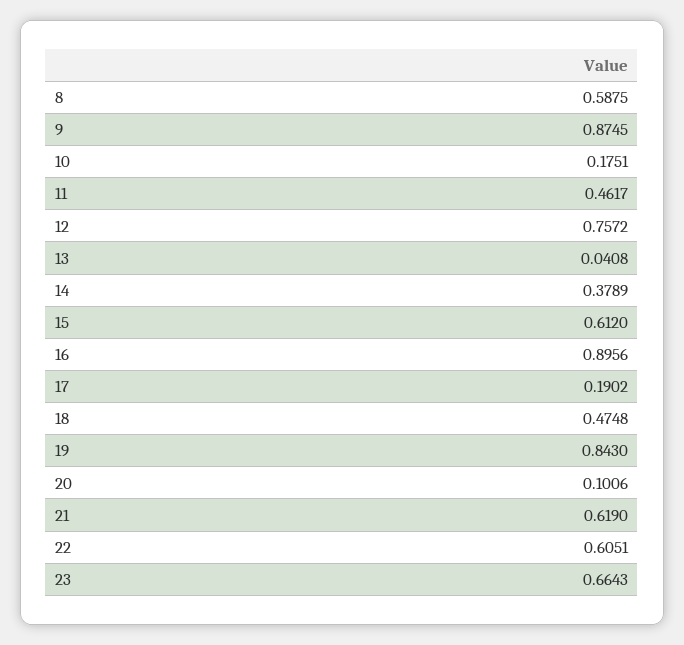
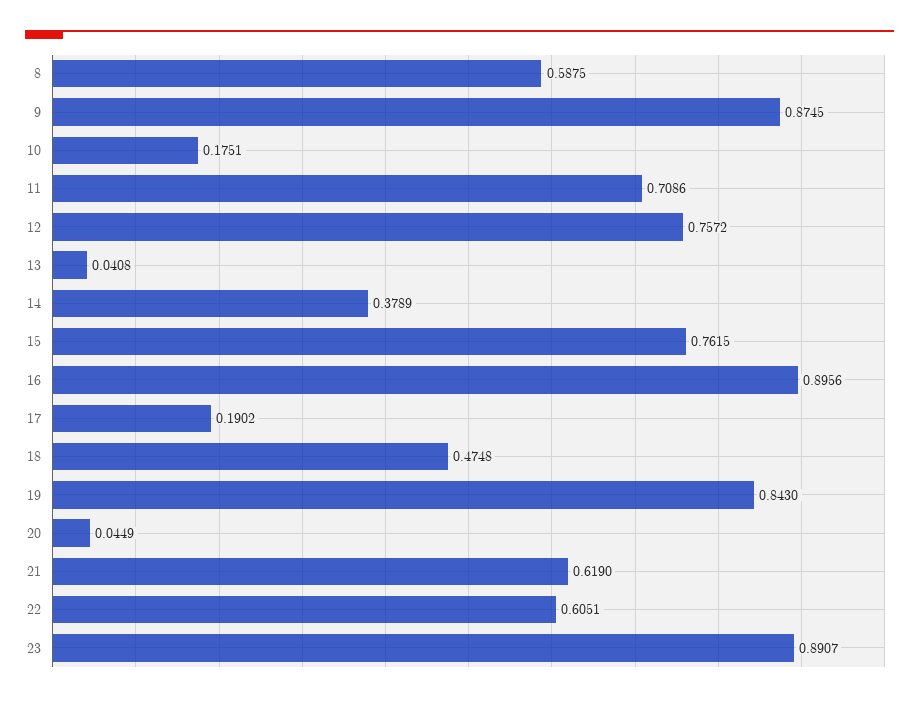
  {
    "8": 0.5875,
    "9": 0.8745,
    "10": 0.1751,
-   "11": 0.4617,
+   "11": 0.7086,
    "12": 0.7572,
    "13": 0.0408,
    "14": 0.3789,
-   "15": 0.612,
+   "15": 0.7615,
    "16": 0.8956,
    "17": 0.1902,
    "18": 0.4748,
    "19": 0.843,
-   "20": 0.1006,
+   "20": 0.0449,
    "21": 0.619,
    "22": 0.6051,
-   "23": 0.6643
+   "23": 0.8907
  }

